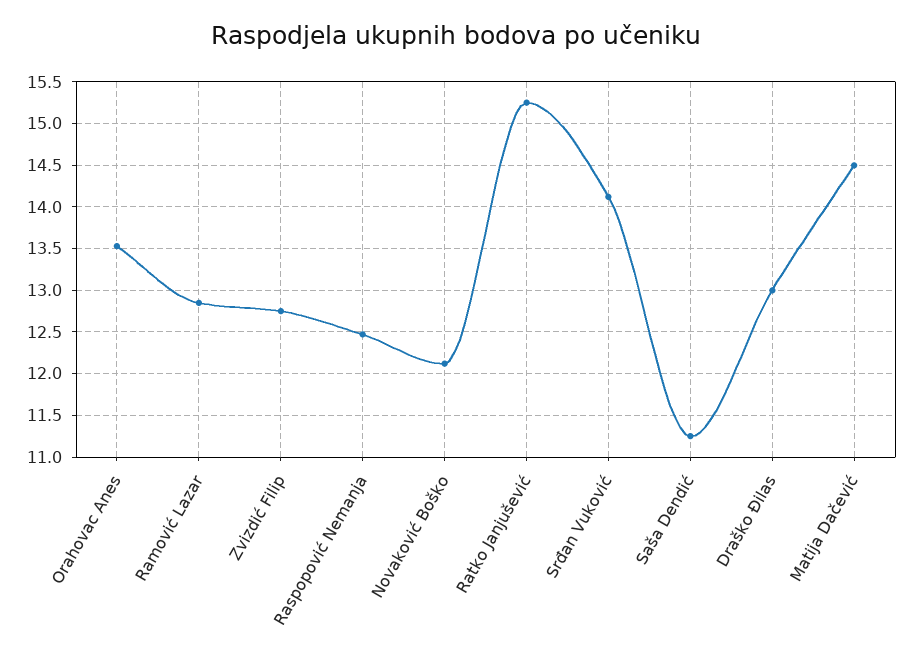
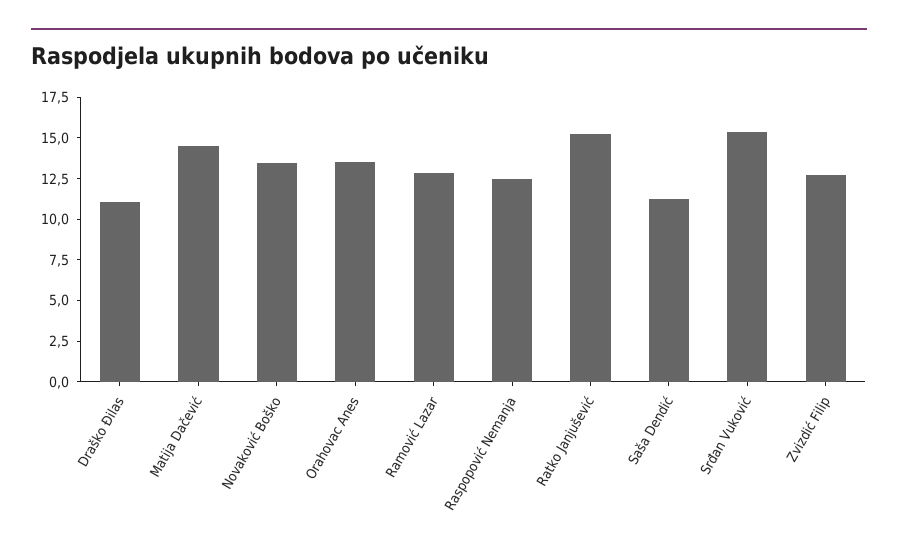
  {
    "Orahovac Anes": 13.5,
    "Ramović Lazar": 12.9,
    "Zvizdić Filip": 12.8,
    "Raspopović Nemanja": 12.5,
-   "Novaković Boško": 12.1,
+   "Novaković Boško": 13.5,
    "Ratko Janjušević": 15.3,
-   "Srđan Vuković": 14.1,
+   "Srđan Vuković": 15.5,
    "Saša Dendić": 11.3,
-   "Draško Đilas": 13,
+   "Draško Đilas": 11,
    "Matija Dačević": 14.5
  }

